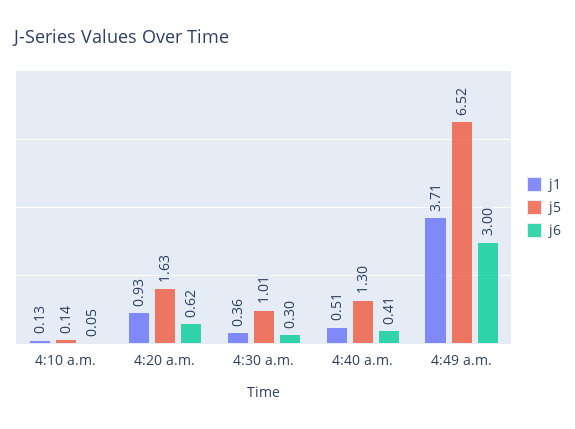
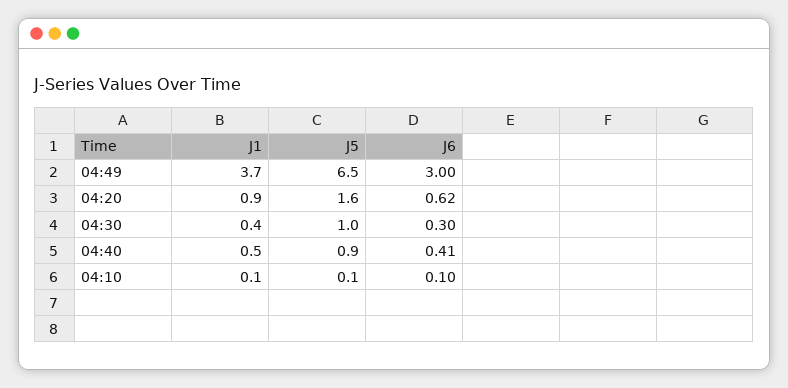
  {
    "j1": {
      "4:10 a.m.": 0.13,
      "4:20 a.m.": 0.93,
      "4:30 a.m.": 0.36,
      "4:40 a.m.": 0.51,
      "4:49 a.m.": 3.71
    },
    "j5": {
      "4:10 a.m.": 0.14,
      "4:20 a.m.": 1.63,
      "4:30 a.m.": 1.01,
-     "4:40 a.m.": 1.3,
+     "4:40 a.m.": 0.9,
      "4:49 a.m.": 6.52
    },
    "j6": {
-     "4:10 a.m.": 0.05,
+     "4:10 a.m.": 0.1,
      "4:20 a.m.": 0.62,
      "4:30 a.m.": 0.3,
      "4:40 a.m.": 0.41,
      "4:49 a.m.": 3
    }
  }

